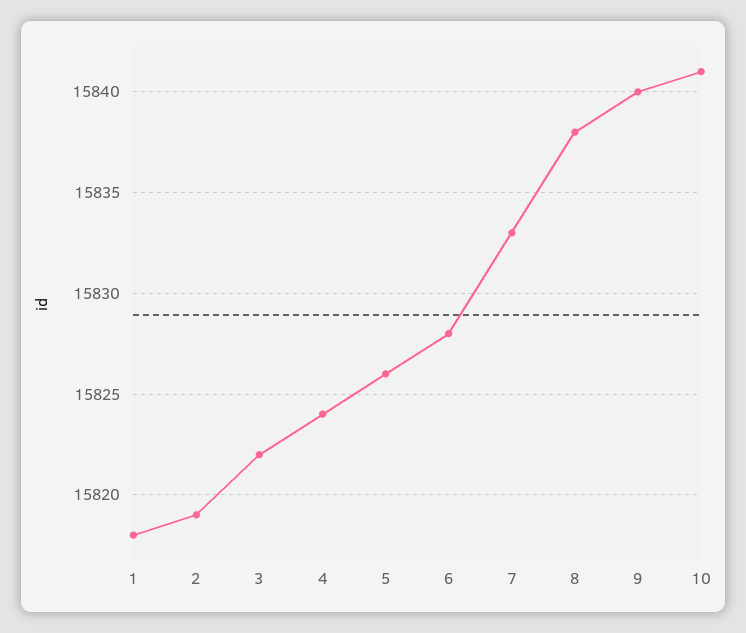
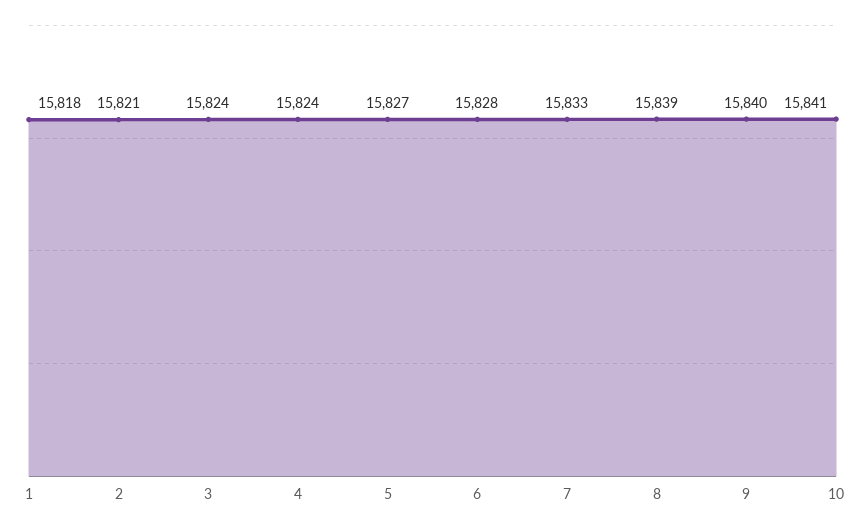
  {
    "1": 15818,
-   "2": 15819,
+   "2": 15821,
-   "3": 15822,
+   "3": 15824,
    "4": 15824,
-   "5": 15826,
+   "5": 15827,
    "6": 15828,
    "7": 15833,
-   "8": 15838,
+   "8": 15839,
    "9": 15840,
    "10": 15841
  }

